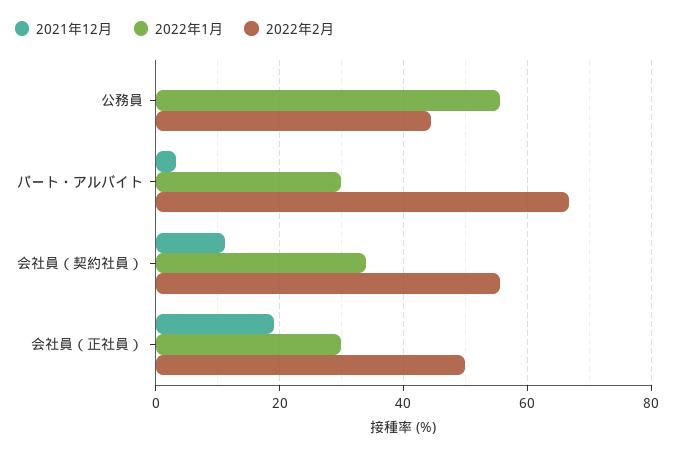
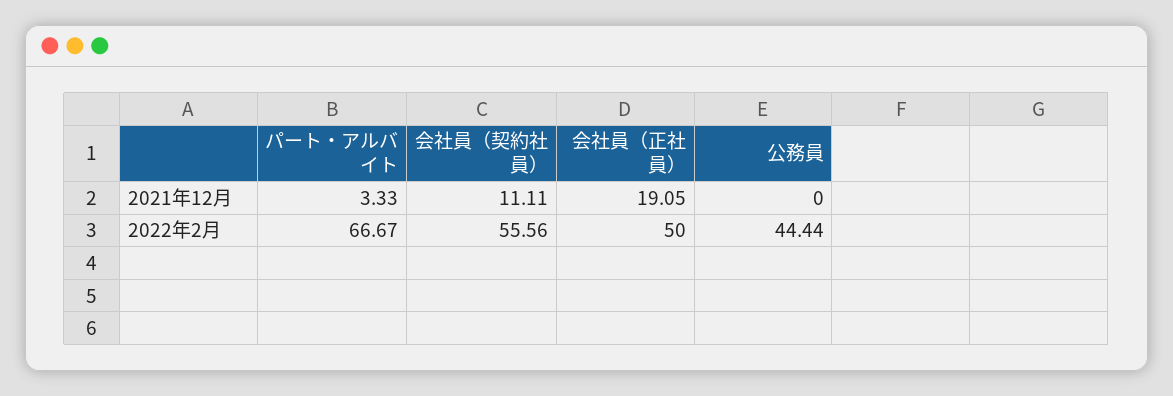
  {
    "2021年12月": {
      "公務員": 0,
      "パート・アルバイト": 3.33,
      "会社員（契約社員）": 11.11,
      "会社員（正社員）": 19.05
    },
-   "2022年1月": {
-     "公務員": 56,
-     "パート・アルバイト": 30,
-     "会社員（契約社員）": 34,
-     "会社員（正社員）": 30
-   },
    "2022年2月": {
      "公務員": 44.44,
      "パート・アルバイト": 66.67,
      "会社員（契約社員）": 55.56,
      "会社員（正社員）": 50
    }
  }

